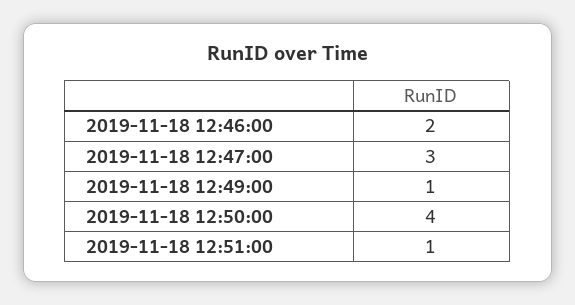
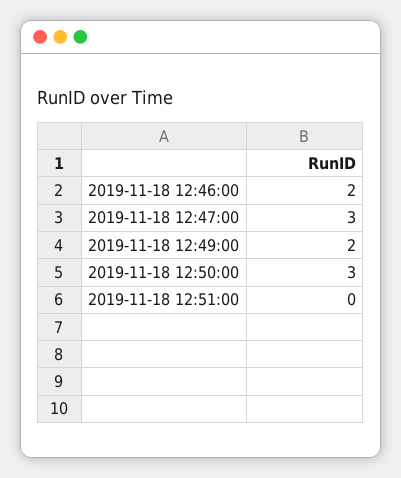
  {
    "2019-11-18 12:46:00": 2,
    "2019-11-18 12:47:00": 3,
-   "2019-11-18 12:49:00": 1,
+   "2019-11-18 12:49:00": 2,
-   "2019-11-18 12:50:00": 4,
+   "2019-11-18 12:50:00": 3,
-   "2019-11-18 12:51:00": 1
+   "2019-11-18 12:51:00": 0
  }

